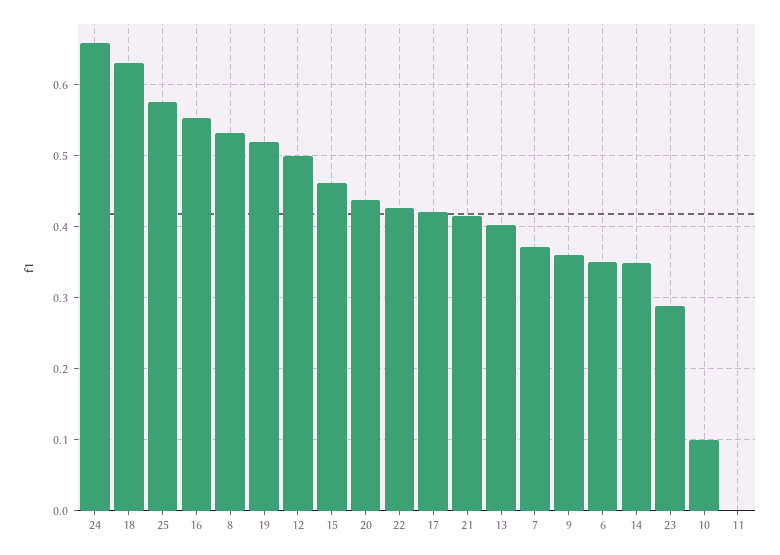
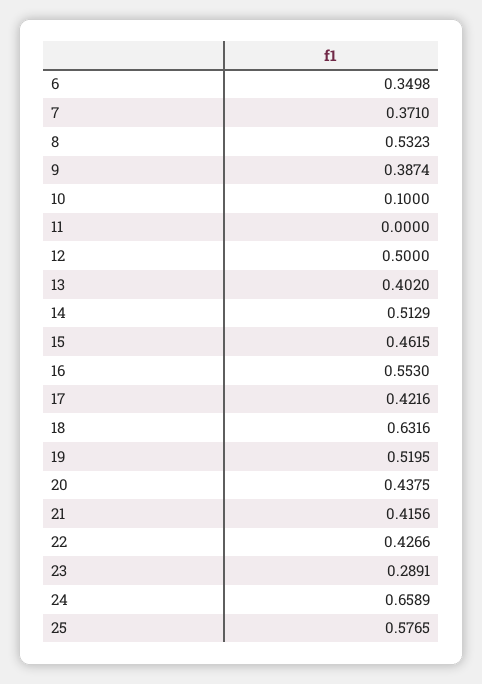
  {
    "24": 0.6589,
    "18": 0.6316,
    "25": 0.5765,
    "16": 0.553,
    "8": 0.5323,
    "19": 0.5195,
    "12": 0.5,
    "15": 0.4615,
    "20": 0.4375,
    "22": 0.4266,
    "17": 0.4216,
    "21": 0.4156,
    "13": 0.402,
    "7": 0.371,
-   "9": 0.36,
+   "9": 0.3874,
    "6": 0.3498,
-   "14": 0.35,
+   "14": 0.5129,
    "23": 0.2891,
    "10": 0.1,
    "11": 0
  }

